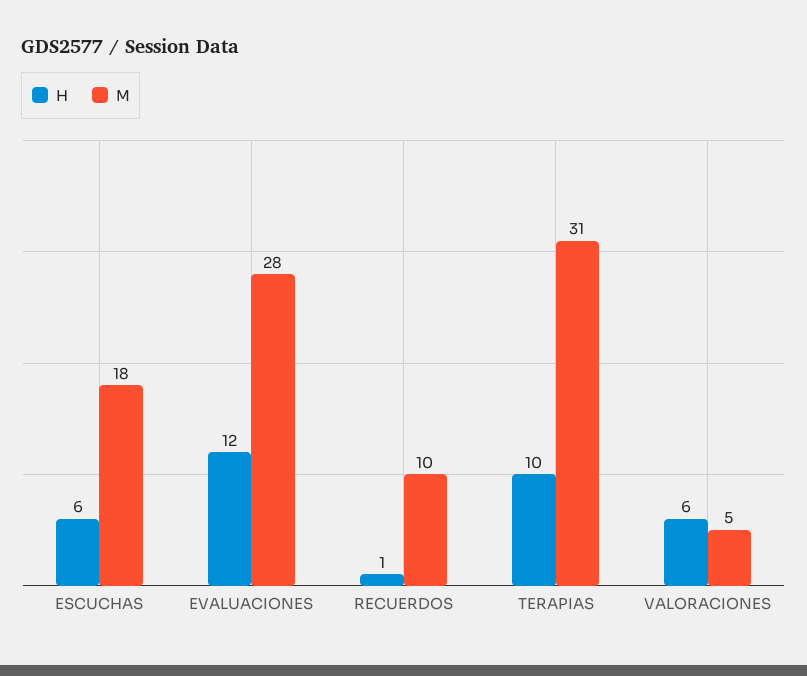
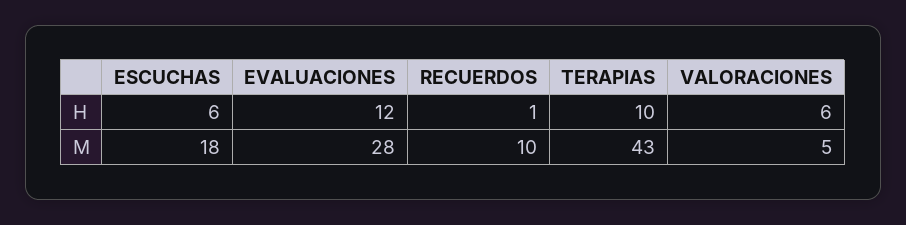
  {
    "H": {
      "ESCUCHAS": 6,
      "EVALUACIONES": 12,
      "RECUERDOS": 1,
      "TERAPIAS": 10,
      "VALORACIONES": 6
    },
    "M": {
      "ESCUCHAS": 18,
      "EVALUACIONES": 28,
      "RECUERDOS": 10,
-     "TERAPIAS": 31,
+     "TERAPIAS": 43,
      "VALORACIONES": 5
    }
  }

